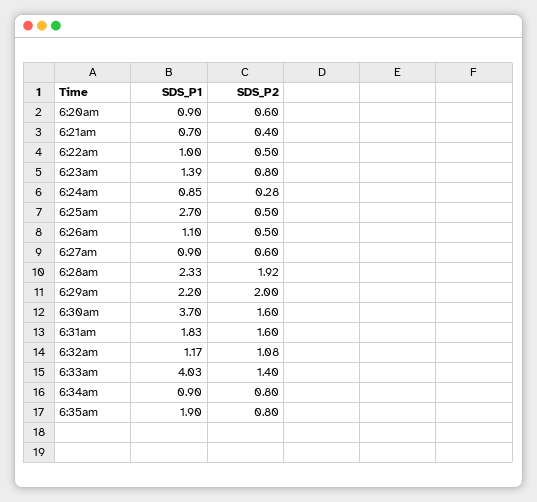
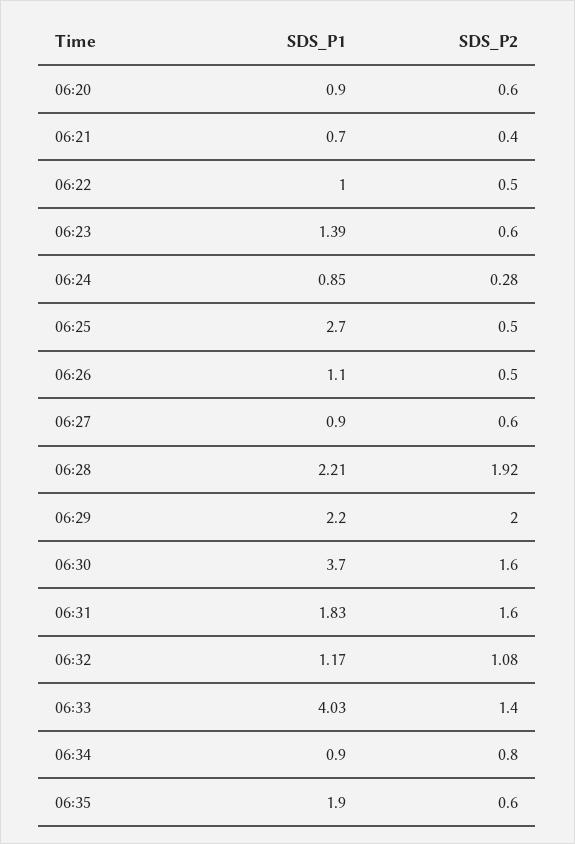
  {
    "SDS_P1": {
      "6:20am": 0.9,
      "6:21am": 0.7,
      "6:22am": 1,
      "6:23am": 1.39,
      "6:24am": 0.85,
      "6:25am": 2.7,
      "6:26am": 1.1,
      "6:27am": 0.9,
-     "6:28am": 2.33,
+     "6:28am": 2.21,
      "6:29am": 2.2,
      "6:30am": 3.7,
      "6:31am": 1.83,
      "6:32am": 1.17,
      "6:33am": 4.03,
      "6:34am": 0.9,
      "6:35am": 1.9
    },
    "SDS_P2": {
      "6:20am": 0.6,
      "6:21am": 0.4,
      "6:22am": 0.5,
-     "6:23am": 0.8,
+     "6:23am": 0.6,
      "6:24am": 0.28,
      "6:25am": 0.5,
      "6:26am": 0.5,
      "6:27am": 0.6,
      "6:28am": 1.92,
      "6:29am": 2,
      "6:30am": 1.6,
      "6:31am": 1.6,
      "6:32am": 1.08,
      "6:33am": 1.4,
      "6:34am": 0.8,
-     "6:35am": 0.8
+     "6:35am": 0.6
    }
  }

